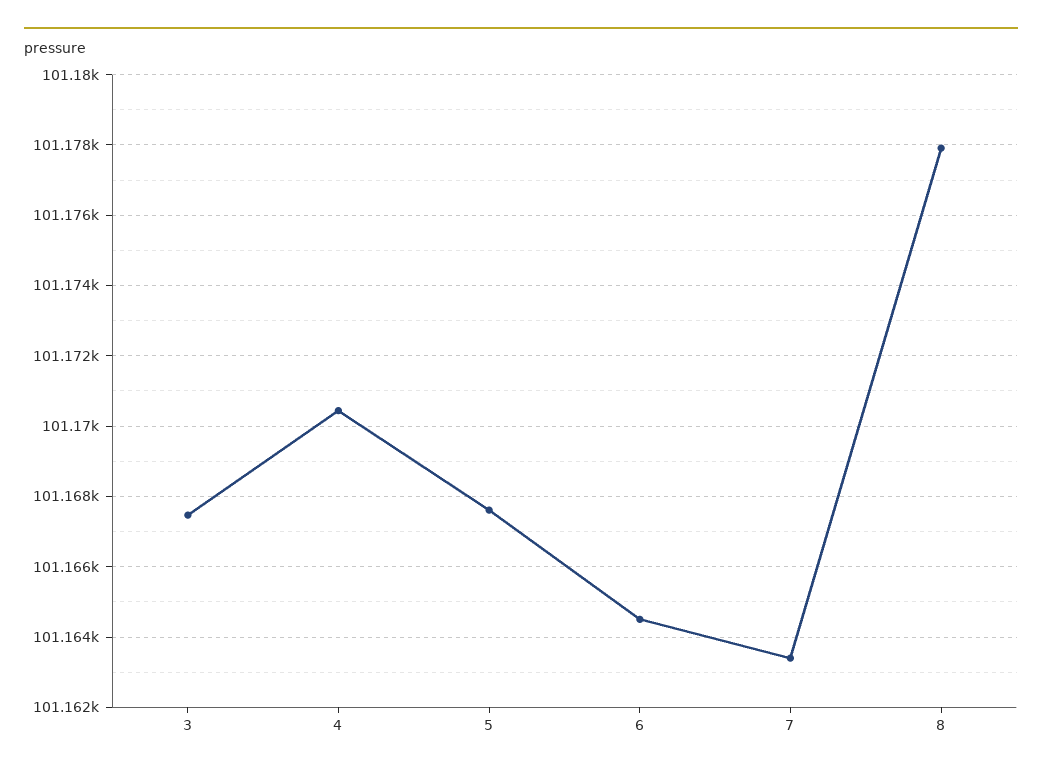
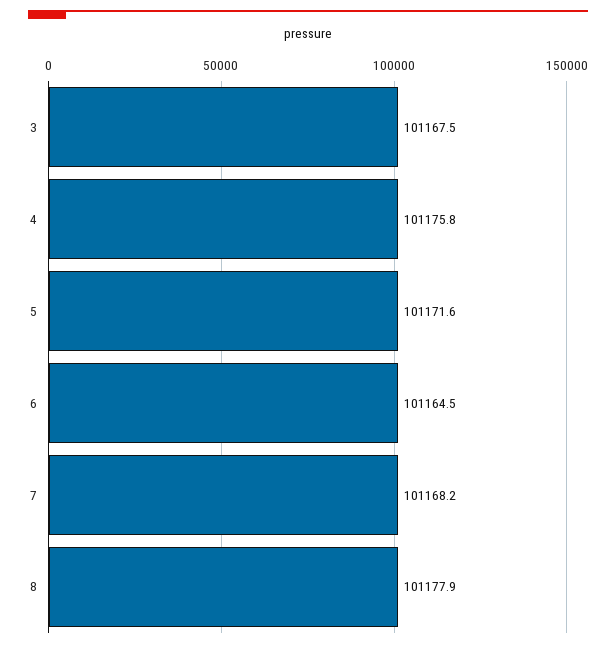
  {
    "3": 101167.5,
-   "4": 101170.4,
+   "4": 101175.8,
-   "5": 101167.6,
+   "5": 101171.6,
    "6": 101164.5,
-   "7": 101163.4,
+   "7": 101168.2,
    "8": 101177.9
  }

